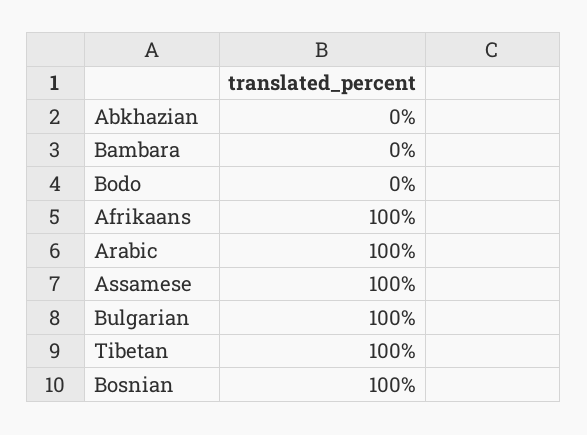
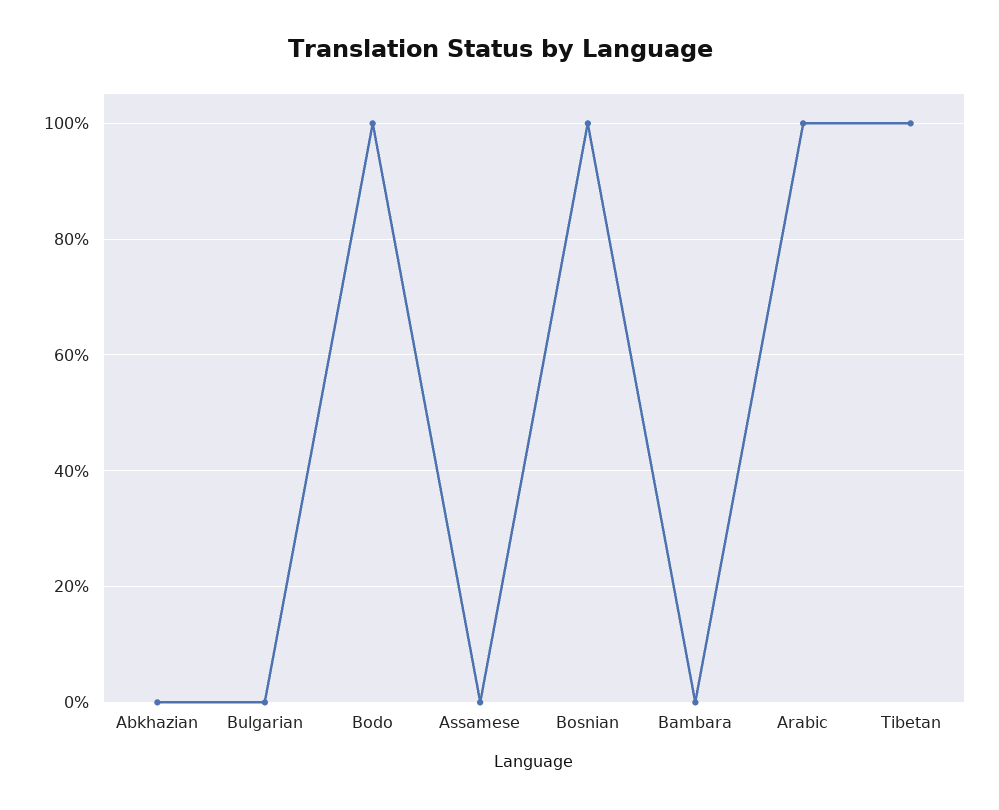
  {
    "Abkhazian": 0,
    "Bambara": 0,
-   "Bodo": 0,
+   "Bodo": 100,
-   "Afrikaans": 100,
    "Arabic": 100,
-   "Assamese": 100,
+   "Assamese": 0,
-   "Bulgarian": 100,
+   "Bulgarian": 0,
    "Tibetan": 100,
    "Bosnian": 100
  }

